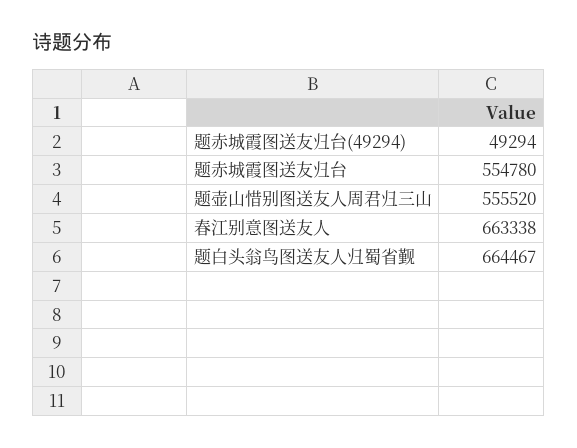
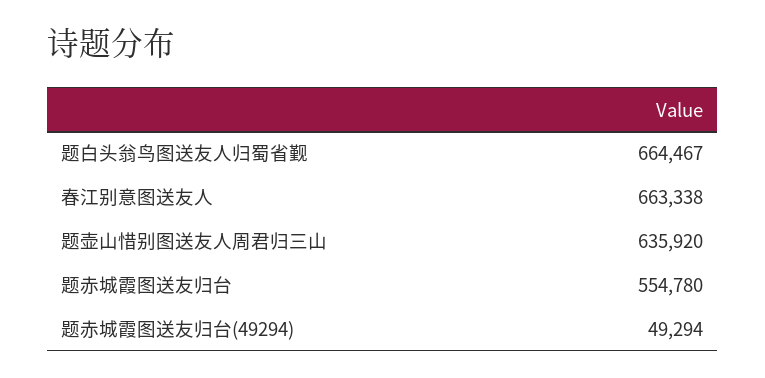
  {
    "题赤城霞图送友归台(49294)": 49294,
    "题赤城霞图送友归台": 554780,
-   "题壶山惜别图送友人周君归三山": 555520,
+   "题壶山惜别图送友人周君归三山": 635920,
    "春江别意图送友人": 663338,
    "题白头翁鸟图送友人归蜀省觐": 664467
  }

